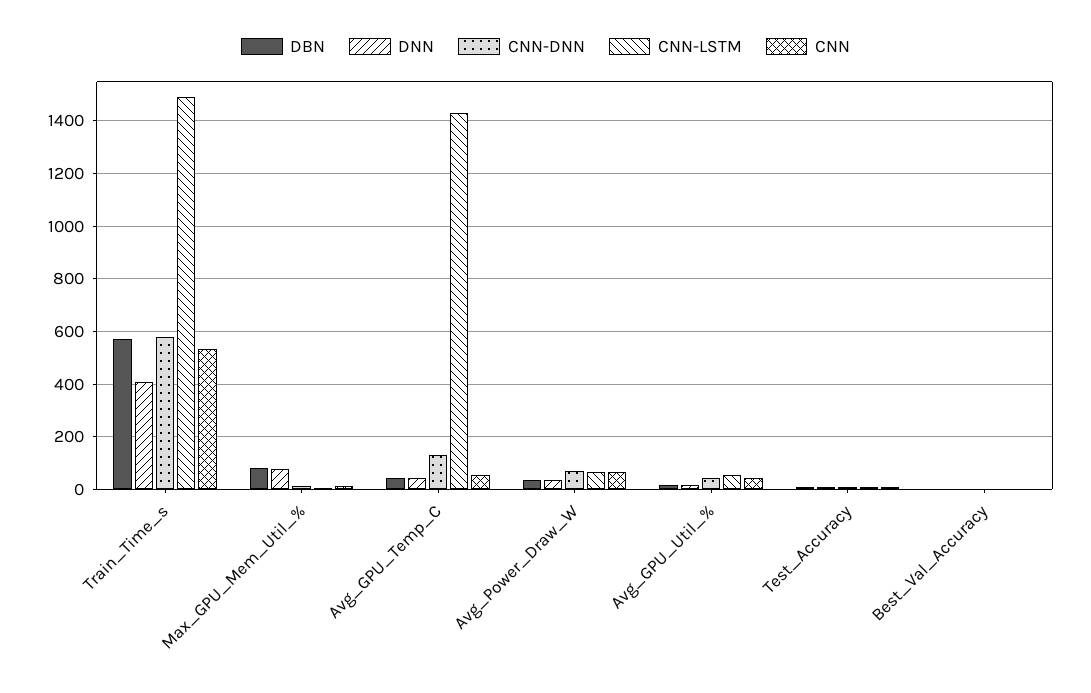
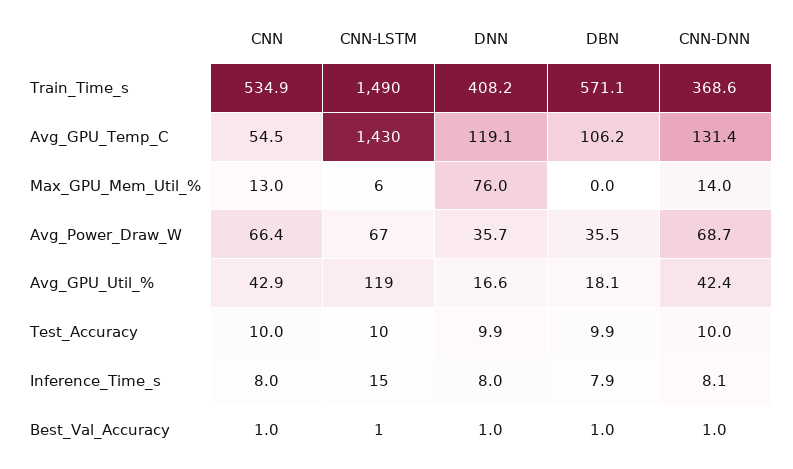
  {
    "DBN": {
      "Train_Time_s": 571.1,
-     "Max_GPU_Mem_Util_%": 75,
+     "Max_GPU_Mem_Util_%": 0,
-     "Avg_GPU_Temp_C": 50,
+     "Avg_GPU_Temp_C": 106.2,
      "Avg_Power_Draw_W": 35.5,
      "Avg_GPU_Util_%": 18.1,
      "Test_Accuracy": 9.9,
-     "Best_Val_Accuracy": 1
+     "Best_Val_Accuracy": 1,
+     "Inference_Time_s": 7.9
    },
    "DNN": {
      "Train_Time_s": 408.2,
      "Max_GPU_Mem_Util_%": 76,
-     "Avg_GPU_Temp_C": 50,
+     "Avg_GPU_Temp_C": 119.1,
      "Avg_Power_Draw_W": 35.7,
      "Avg_GPU_Util_%": 16.6,
      "Test_Accuracy": 9.9,
-     "Best_Val_Accuracy": 1
+     "Best_Val_Accuracy": 1,
+     "Inference_Time_s": 8
    },
    "CNN-DNN": {
-     "Train_Time_s": 575,
+     "Train_Time_s": 368.6,
      "Max_GPU_Mem_Util_%": 14,
      "Avg_GPU_Temp_C": 131.4,
      "Avg_Power_Draw_W": 68.7,
      "Avg_GPU_Util_%": 42.4,
      "Test_Accuracy": 10,
-     "Best_Val_Accuracy": 1
+     "Best_Val_Accuracy": 1,
+     "Inference_Time_s": 8.1
    },
    "CNN-LSTM": {
      "Train_Time_s": 1490,
      "Max_GPU_Mem_Util_%": 6,
      "Avg_GPU_Temp_C": 1430,
      "Avg_Power_Draw_W": 67,
-     "Avg_GPU_Util_%": 50,
+     "Avg_GPU_Util_%": 119,
      "Test_Accuracy": 10,
-     "Best_Val_Accuracy": 1
+     "Best_Val_Accuracy": 1,
+     "Inference_Time_s": 15
    },
    "CNN": {
      "Train_Time_s": 534.9,
      "Max_GPU_Mem_Util_%": 13,
      "Avg_GPU_Temp_C": 54.5,
      "Avg_Power_Draw_W": 66.4,
      "Avg_GPU_Util_%": 42.9,
      "Test_Accuracy": 10,
-     "Best_Val_Accuracy": 1
+     "Best_Val_Accuracy": 1,
+     "Inference_Time_s": 8
    }
  }

